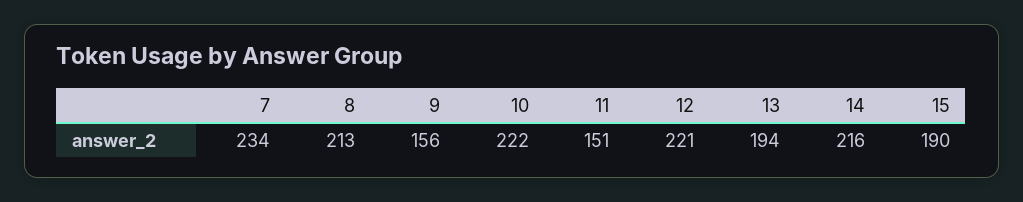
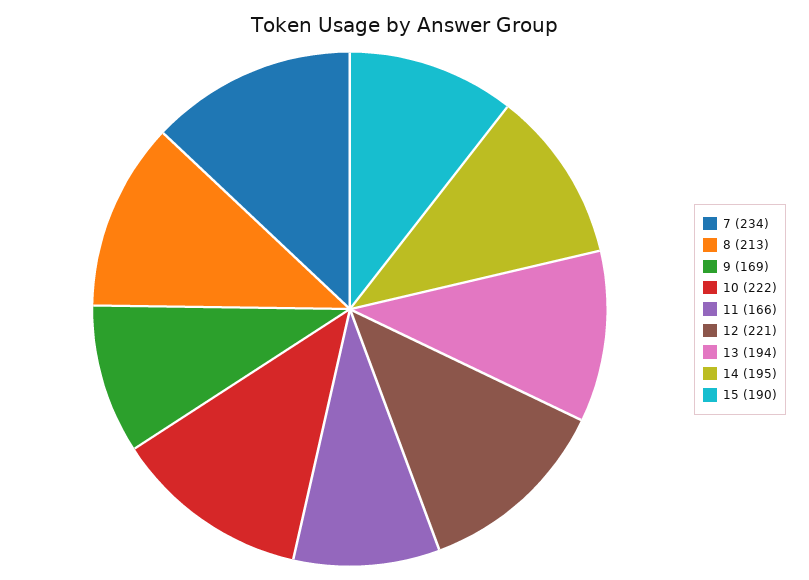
  {
    "7": 234,
    "8": 213,
-   "9": 156,
+   "9": 169,
    "10": 222,
-   "11": 151,
+   "11": 166,
    "12": 221,
    "13": 194,
-   "14": 216,
+   "14": 195,
    "15": 190
  }

